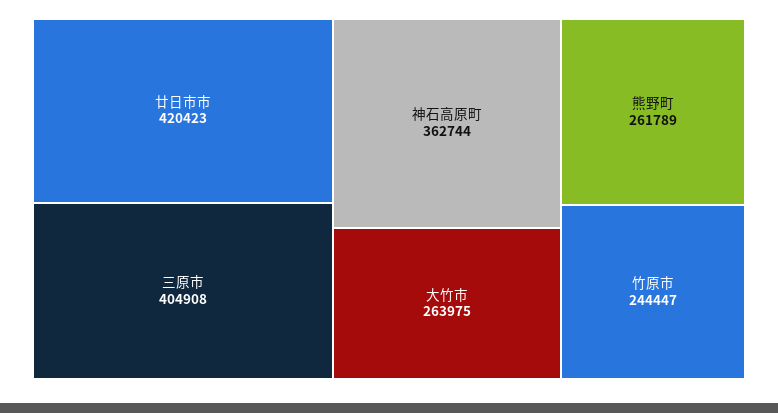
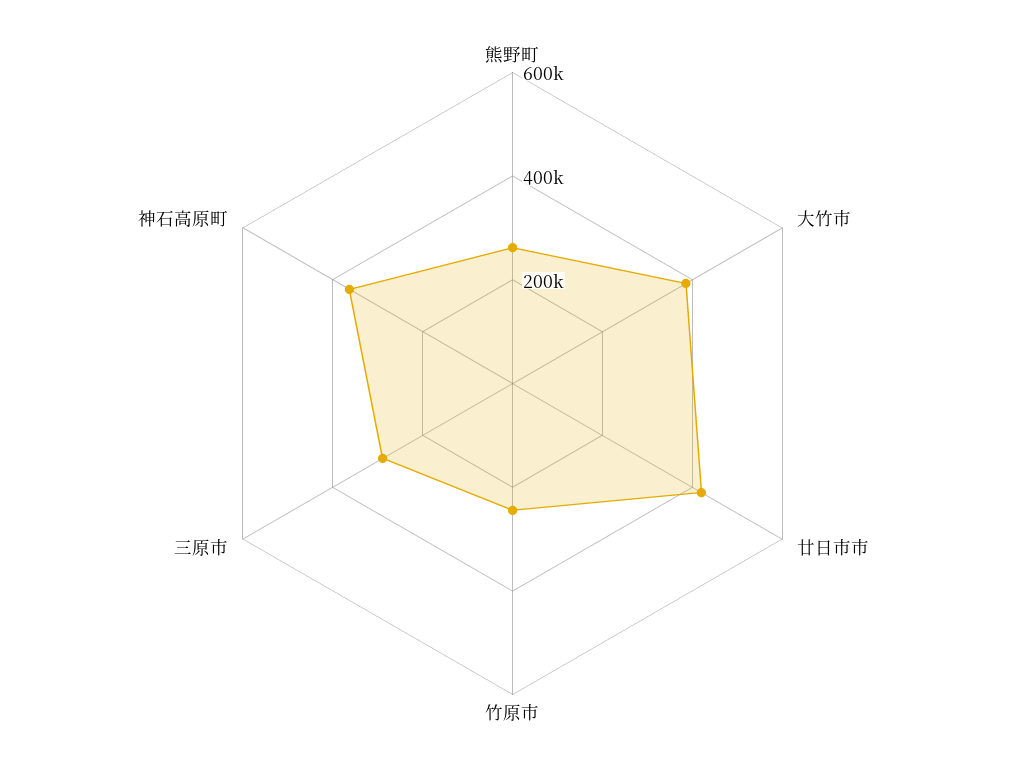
  {
    "廿日市市": 420423,
-   "三原市": 404908,
+   "三原市": 300000,
    "神石高原町": 362744,
-   "大竹市": 263975,
+   "大竹市": 400000,
    "熊野町": 261789,
    "竹原市": 244447
  }

